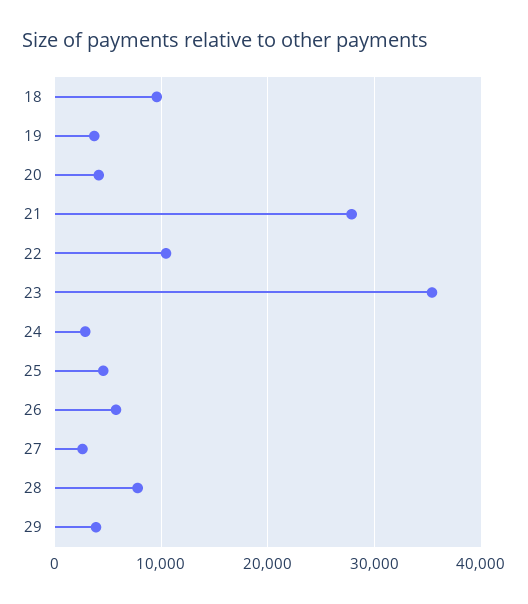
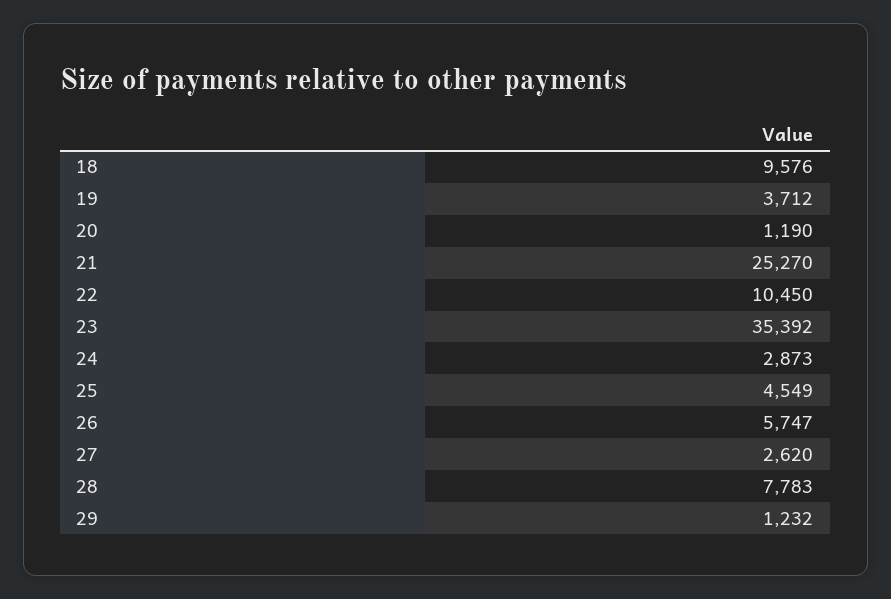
  {
    "18": 9576,
    "19": 3712,
-   "20": 4000,
+   "20": 1190,
-   "21": 28000,
+   "21": 25270,
    "22": 10450,
    "23": 35392,
    "24": 2873,
    "25": 4549,
    "26": 5747,
    "27": 2620,
    "28": 7783,
-   "29": 4000
+   "29": 1232
  }

